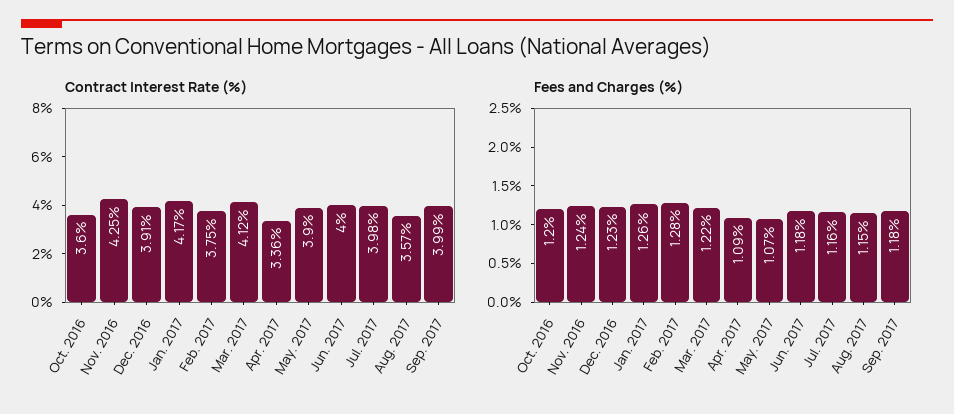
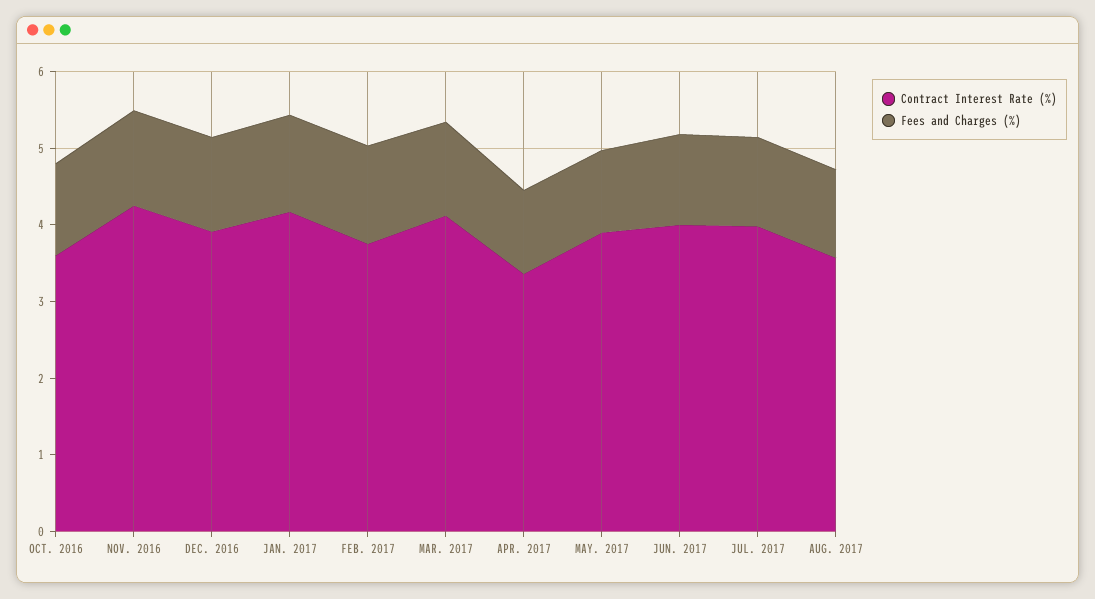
  {
    "Contract Interest Rate (%)": {
      "Oct. 2016": 3.6,
      "Nov. 2016": 4.25,
      "Dec. 2016": 3.91,
      "Jan. 2017": 4.17,
      "Feb. 2017": 3.75,
      "Mar. 2017": 4.12,
      "Apr. 2017": 3.36,
      "May. 2017": 3.9,
      "Jun. 2017": 4,
      "Jul. 2017": 3.98,
-     "Aug. 2017": 3.57,
+     "Aug. 2017": 3.57
-     "Sep. 2017": 3.99
    },
    "Fees and Charges (%)": {
      "Oct. 2016": 1.2,
      "Nov. 2016": 1.24,
      "Dec. 2016": 1.23,
      "Jan. 2017": 1.26,
      "Feb. 2017": 1.28,
      "Mar. 2017": 1.22,
      "Apr. 2017": 1.09,
      "May. 2017": 1.07,
      "Jun. 2017": 1.18,
      "Jul. 2017": 1.16,
-     "Aug. 2017": 1.15,
+     "Aug. 2017": 1.15
-     "Sep. 2017": 1.18
    }
  }

